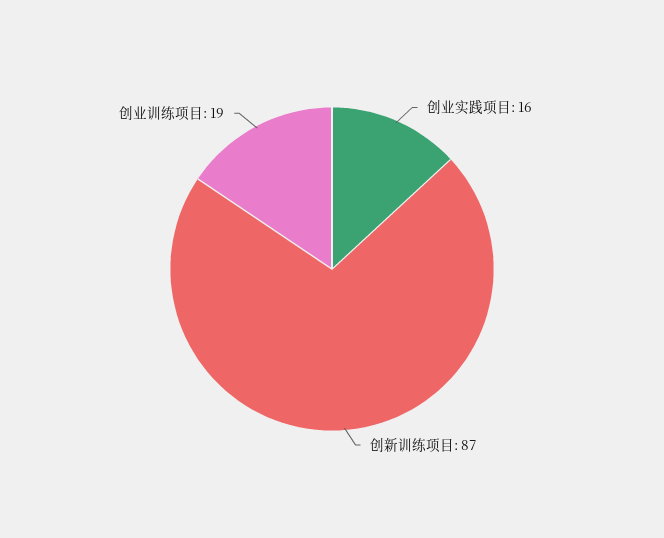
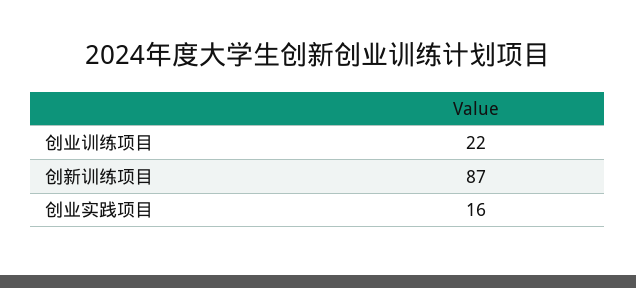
  {
    "创业实践项目": 16,
    "创新训练项目": 87,
-   "创业训练项目": 19
+   "创业训练项目": 22
  }

